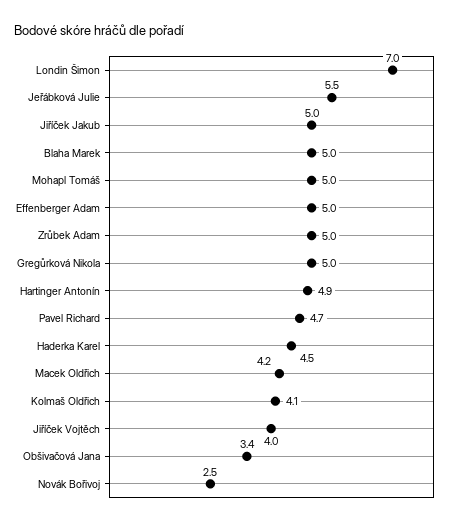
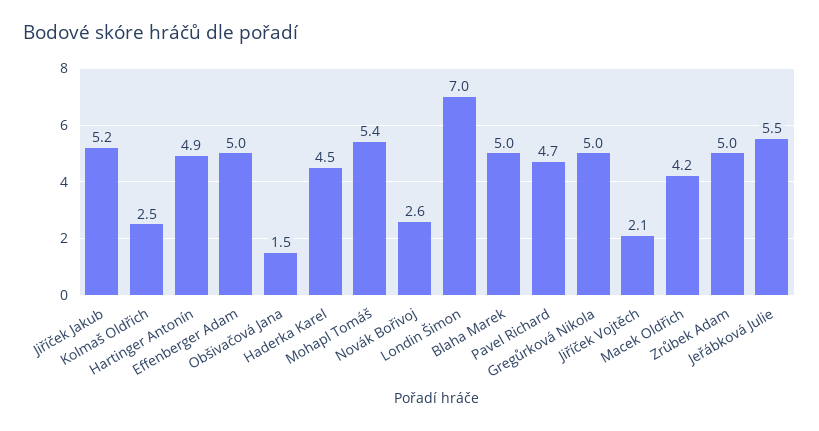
  {
    "Londin Šimon": 7,
    "Jeřábková Julie": 5.5,
-   "Jiříček Jakub": 5,
+   "Jiříček Jakub": 5.2,
    "Blaha Marek": 5,
-   "Mohapl Tomáš": 5,
+   "Mohapl Tomáš": 5.4,
    "Effenberger Adam": 5,
    "Zrůbek Adam": 5,
    "Gregůrková Nikola": 5,
    "Hartinger Antonín": 4.9,
    "Pavel Richard": 4.7,
    "Haderka Karel": 4.5,
    "Macek Oldřich": 4.2,
-   "Kolmaš Oldřich": 4.1,
+   "Kolmaš Oldřich": 2.5,
-   "Jiříček Vojtěch": 4,
+   "Jiříček Vojtěch": 2.1,
-   "Obšivačová Jana": 3.4,
+   "Obšivačová Jana": 1.5,
-   "Novák Bořivoj": 2.5
+   "Novák Bořivoj": 2.6
  }

